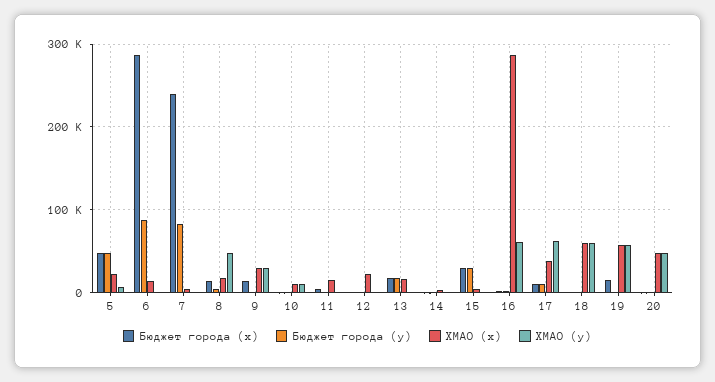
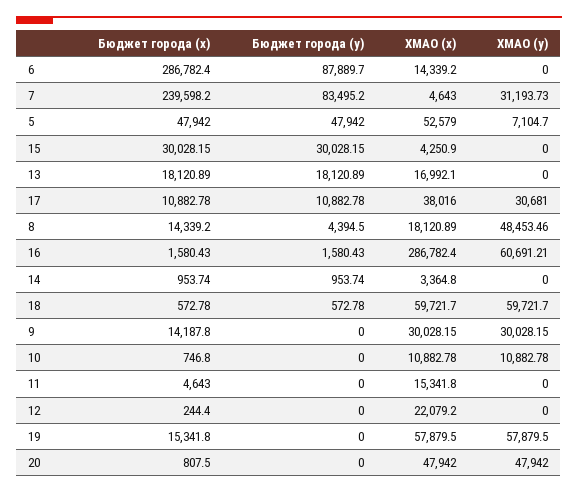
  {
    "Бюджет города (x)": {
      "5": 47942,
      "6": 286782.4,
      "7": 239598.2,
      "8": 14339.2,
      "9": 14187.8,
      "10": 746.8,
      "11": 4643,
      "12": 244.4,
      "13": 18120.89,
      "14": 953.74,
      "15": 30028.15,
      "16": 1580.43,
      "17": 10882.78,
      "18": 572.78,
      "19": 15341.8,
      "20": 807.5
    },
    "Бюджет города (y)": {
      "5": 47942,
      "6": 87889.7,
      "7": 83495.2,
      "8": 4394.5,
      "9": 0,
      "10": 0,
      "11": 0,
      "12": 0,
      "13": 18120.89,
      "14": 953.74,
      "15": 30028.15,
      "16": 1580.43,
      "17": 10882.78,
      "18": 572.78,
      "19": 0,
      "20": 0
    },
    "ХМАО (x)": {
-     "5": 20000,
+     "5": 52579,
      "6": 14339.2,
      "7": 4643,
      "8": 18120.89,
      "9": 30028.15,
      "10": 10882.78,
      "11": 15341.8,
      "12": 22079.2,
      "13": 16992.1,
      "14": 3364.8,
      "15": 4250.9,
      "16": 286782.4,
      "17": 38016,
      "18": 59721.7,
      "19": 57879.5,
      "20": 47942
    },
    "ХМАО (y)": {
      "5": 7104.7,
      "6": 0,
-     "7": 0,
+     "7": 31193.73,
      "8": 48453.46,
      "9": 30028.15,
      "10": 10882.78,
      "11": 0,
      "12": 0,
      "13": 0,
      "14": 0,
      "15": 0,
      "16": 60691.21,
-     "17": 60000,
+     "17": 30681,
      "18": 59721.7,
      "19": 57879.5,
      "20": 47942
    }
  }

